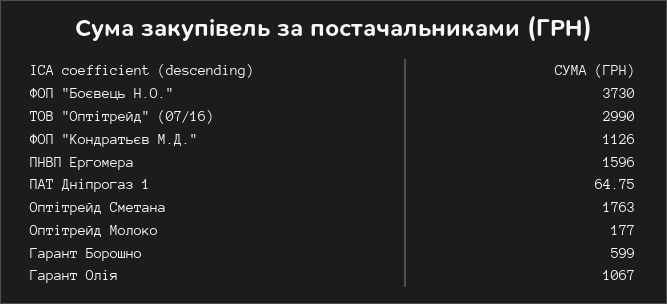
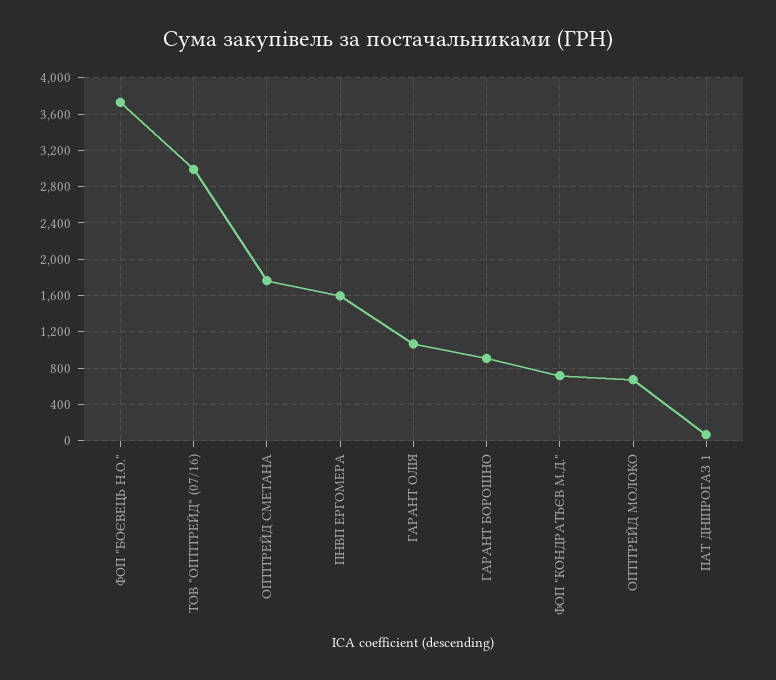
  {
    "ФОП \"Боєвець Н.О.\"": 3730,
    "ТОВ \"Оптітрейд\" (07/16)": 2990,
-   "ФОП \"Кондратьєв М.Д.\"": 1126,
+   "ФОП \"Кондратьєв М.Д.\"": 700,
    "ПНВП Ергомера": 1596,
    "ПАТ Дніпрогаз 1": 64.75,
    "Оптітрейд Сметана": 1763,
-   "Оптітрейд Молоко": 177,
+   "Оптітрейд Молоко": 700,
-   "Гарант Борошно": 599,
+   "Гарант Борошно": 900,
    "Гарант Олія": 1067
  }

